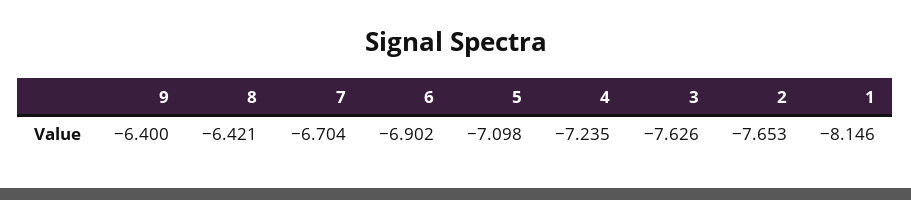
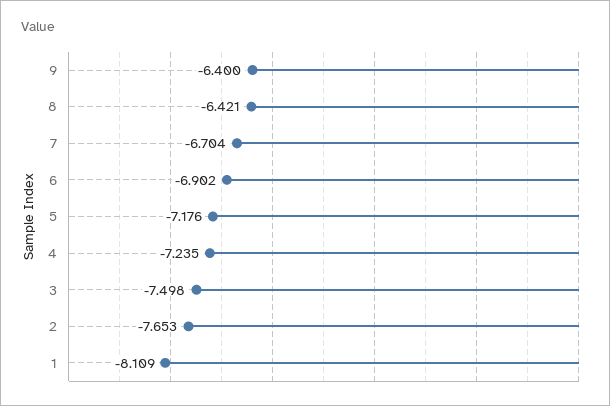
  {
    "9": -6.4,
    "8": -6.421,
    "7": -6.704,
    "6": -6.902,
-   "5": -7.098,
+   "5": -7.176,
    "4": -7.235,
-   "3": -7.626,
+   "3": -7.498,
    "2": -7.653,
-   "1": -8.146
+   "1": -8.109
  }

